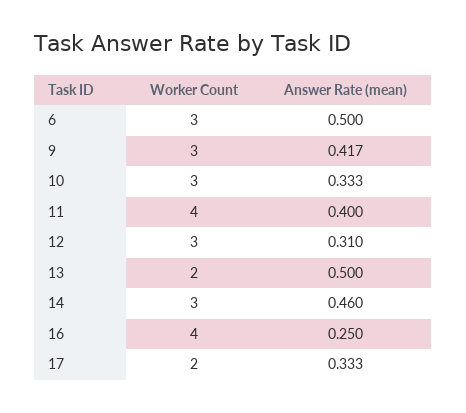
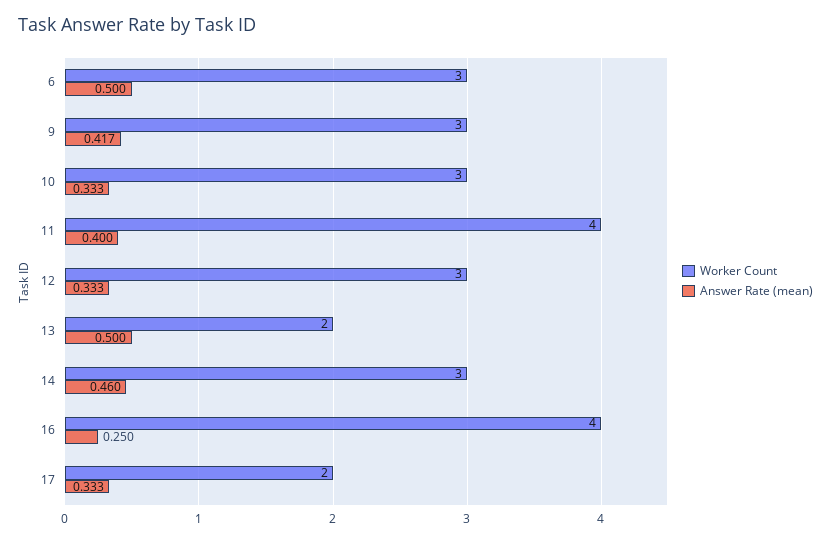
  {
    "Worker Count": {
      "6": 3,
      "9": 3,
      "10": 3,
      "11": 4,
      "12": 3,
      "13": 2,
      "14": 3,
      "16": 4,
      "17": 2
    },
    "Answer Rate (mean)": {
      "6": 0.5,
      "9": 0.417,
      "10": 0.333,
      "11": 0.4,
-     "12": 0.31,
+     "12": 0.333,
      "13": 0.5,
      "14": 0.46,
      "16": 0.25,
      "17": 0.333
    }
  }

